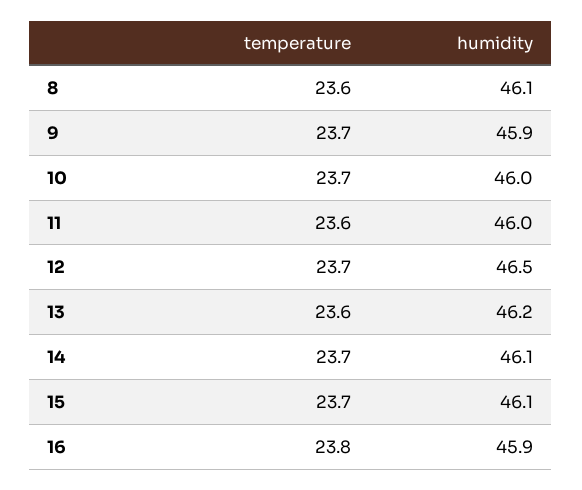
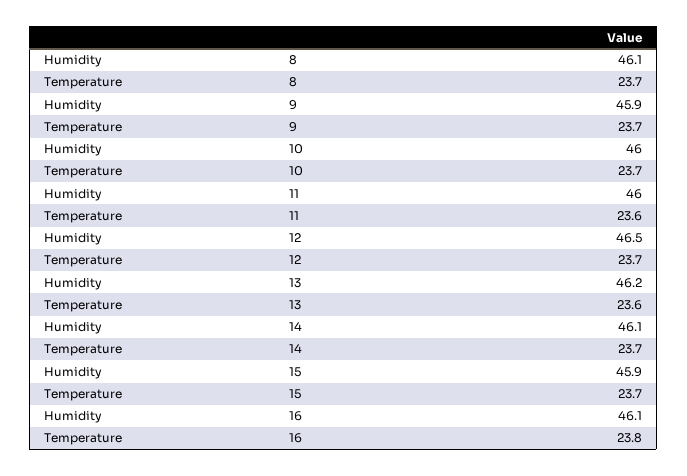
  {
    "temperature": {
-     "8": 23.6,
+     "8": 23.7,
      "9": 23.7,
      "10": 23.7,
      "11": 23.6,
      "12": 23.7,
      "13": 23.6,
      "14": 23.7,
      "15": 23.7,
      "16": 23.8
    },
    "humidity": {
      "8": 46.1,
      "9": 45.9,
      "10": 46,
      "11": 46,
      "12": 46.5,
      "13": 46.2,
      "14": 46.1,
-     "15": 46.1,
+     "15": 45.9,
-     "16": 45.9
+     "16": 46.1
    }
  }

